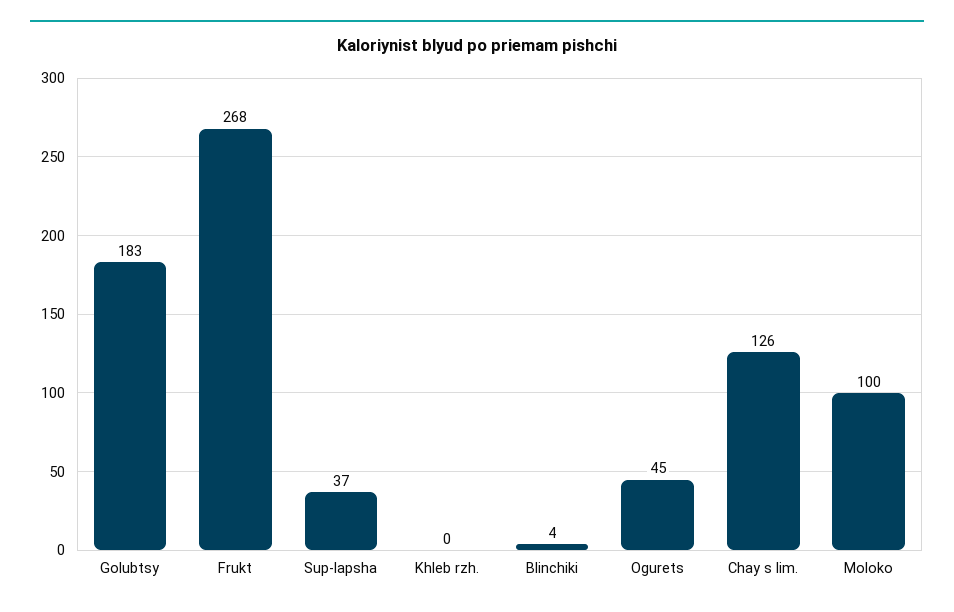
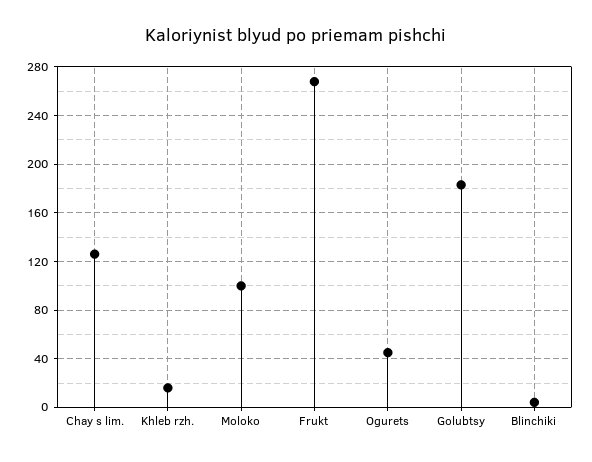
  {
    "Golubtsy": 183,
    "Frukt": 268,
-   "Sup-lapsha": 37,
-   "Khleb rzh.": 0,
+   "Khleb rzh.": 15,
    "Blinchiki": 4,
    "Ogurets": 45,
    "Chay s lim.": 126,
    "Moloko": 100
  }

